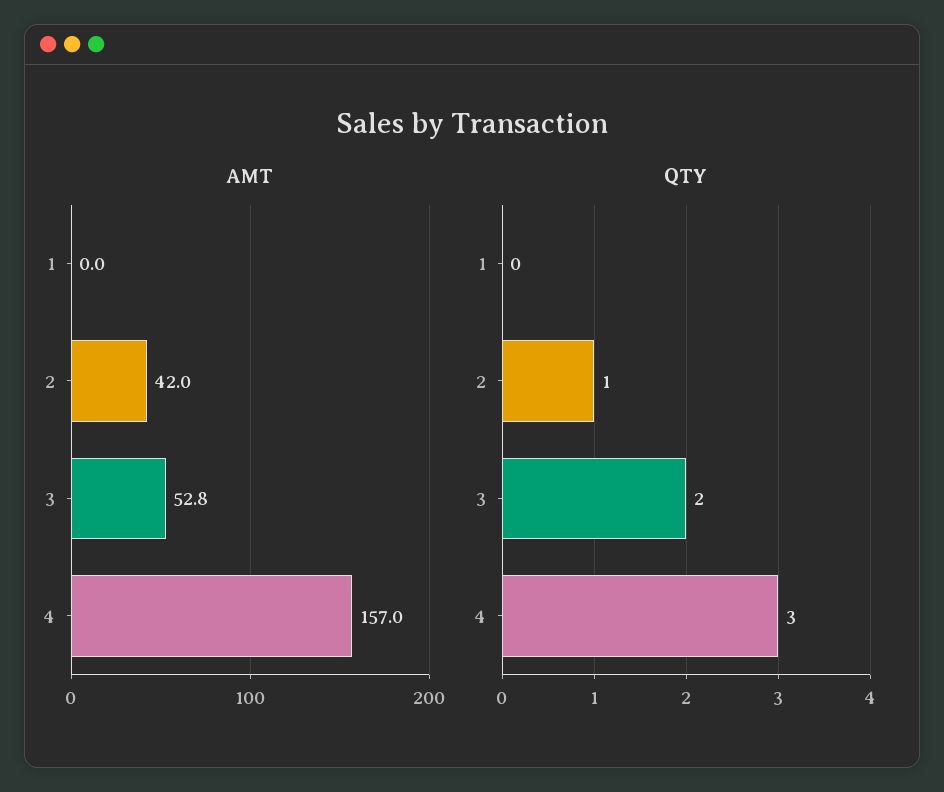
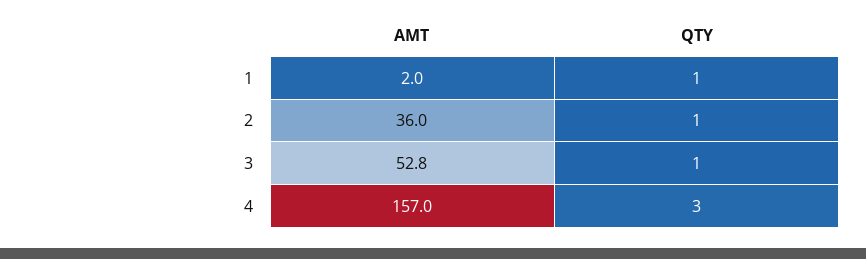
  {
    "AMT": {
-     "1": 0,
+     "1": 2,
-     "2": 42,
+     "2": 36,
      "3": 52.8,
      "4": 157
    },
    "QTY": {
-     "1": 0,
+     "1": 1,
      "2": 1,
-     "3": 2,
+     "3": 1,
      "4": 3
    }
  }

